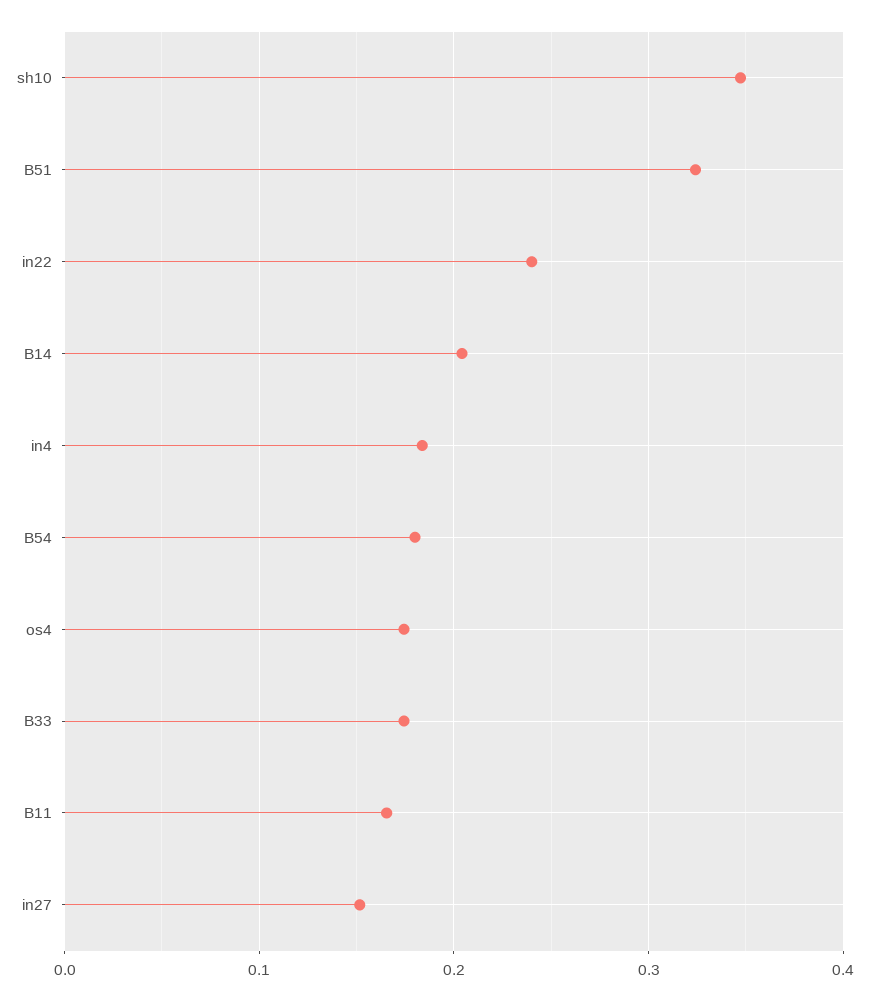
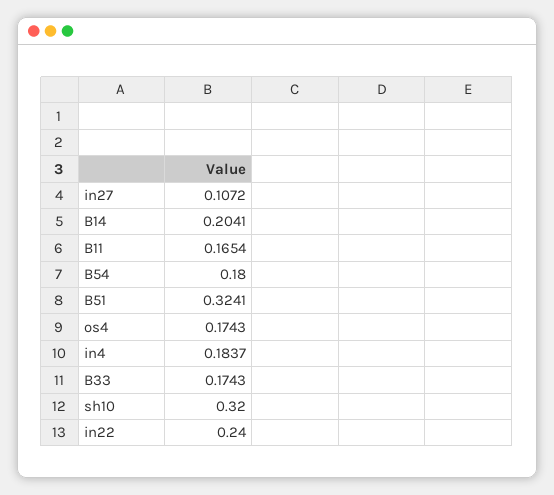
  {
-   "sh10": 0.35,
+   "sh10": 0.32,
    "B51": 0.3241,
    "in22": 0.24,
    "B14": 0.2041,
    "in4": 0.1837,
    "B54": 0.18,
    "os4": 0.1743,
    "B33": 0.1743,
    "B11": 0.1654,
-   "in27": 0.15
+   "in27": 0.1072
  }

